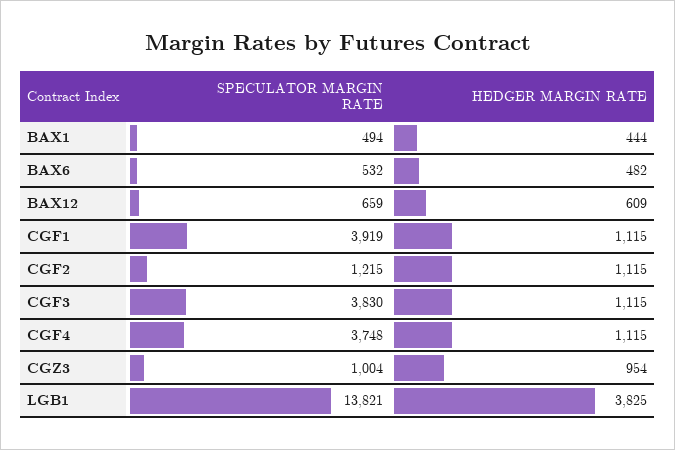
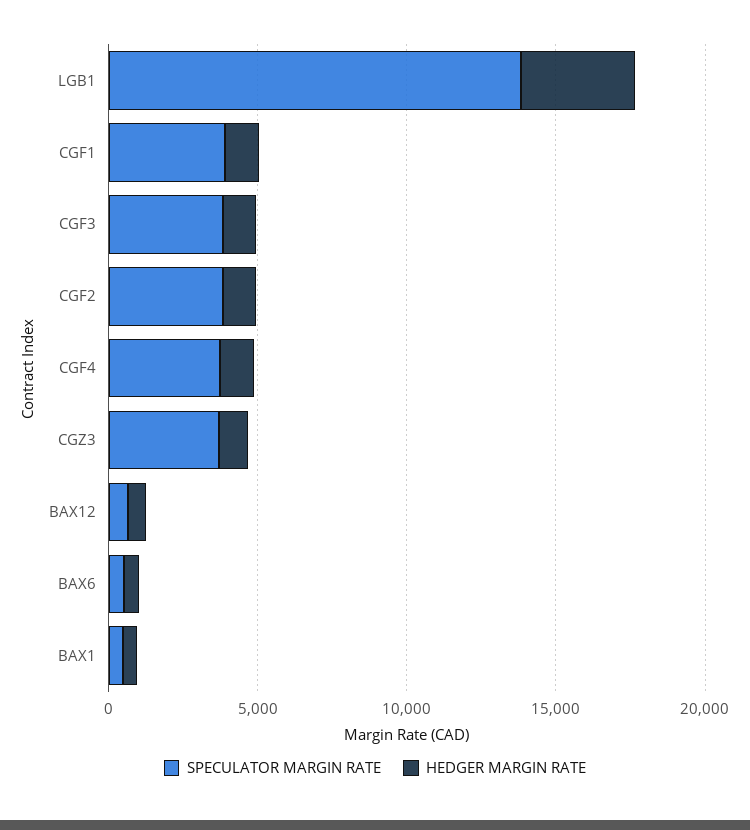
  {
    "SPECULATOR MARGIN RATE": {
      "BAX1": 494,
      "BAX6": 532,
      "BAX12": 659,
      "CGF1": 3919,
-     "CGF2": 1215,
+     "CGF2": 4000,
      "CGF3": 3830,
      "CGF4": 3748,
-     "CGZ3": 1004,
+     "CGZ3": 4000,
      "LGB1": 13821
    },
    "HEDGER MARGIN RATE": {
      "BAX1": 444,
      "BAX6": 482,
      "BAX12": 609,
      "CGF1": 1115,
      "CGF2": 1115,
      "CGF3": 1115,
      "CGF4": 1115,
      "CGZ3": 954,
      "LGB1": 3825
    }
  }

